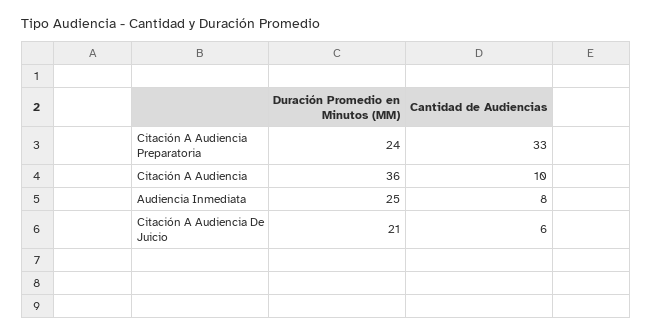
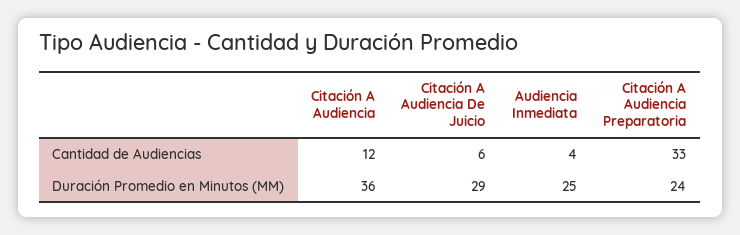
  {
    "Duración Promedio en Minutos (MM)": {
      "Citación A Audiencia Preparatoria": 24,
      "Citación A Audiencia": 36,
      "Audiencia Inmediata": 25,
-     "Citación A Audiencia De Juicio": 21
+     "Citación A Audiencia De Juicio": 29
    },
    "Cantidad de Audiencias": {
      "Citación A Audiencia Preparatoria": 33,
-     "Citación A Audiencia": 10,
+     "Citación A Audiencia": 12,
-     "Audiencia Inmediata": 8,
+     "Audiencia Inmediata": 4,
      "Citación A Audiencia De Juicio": 6
    }
  }

